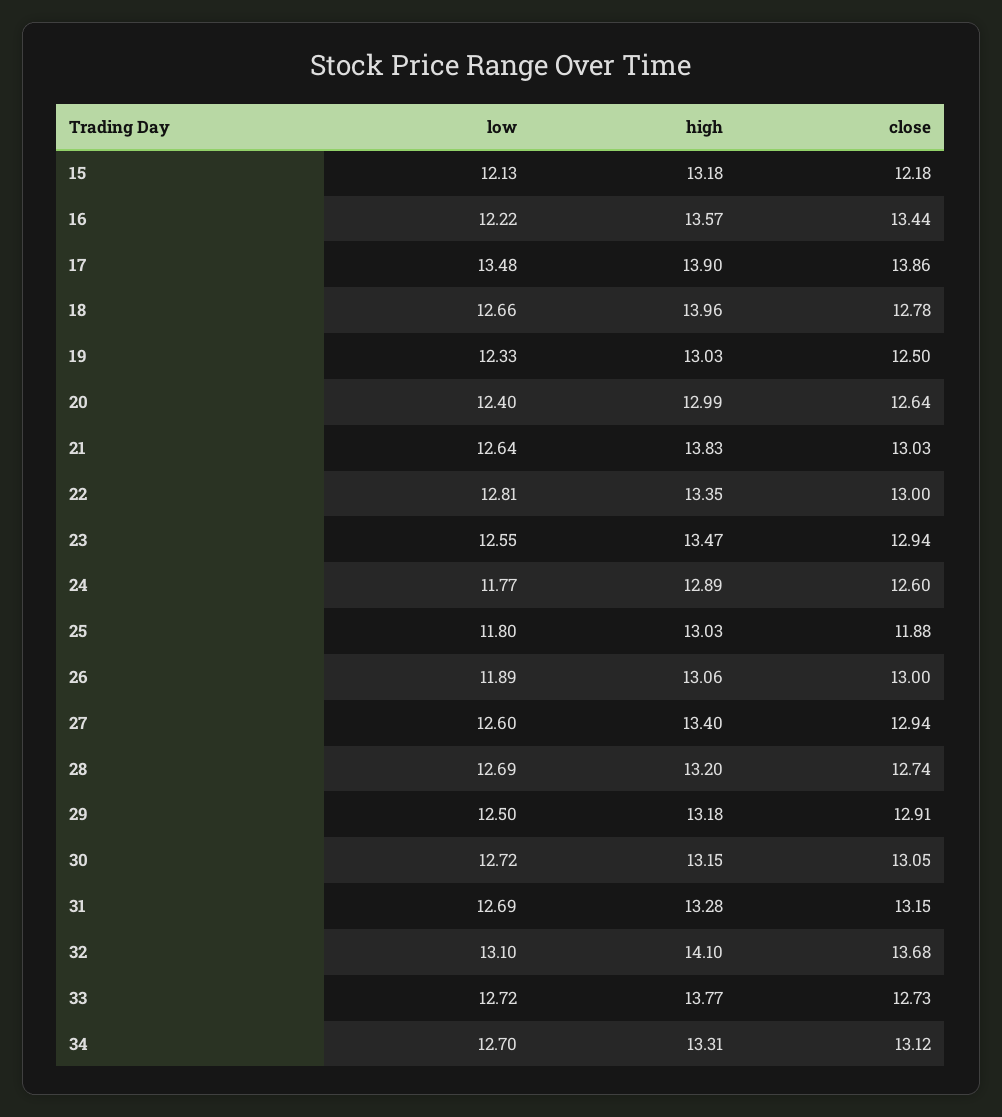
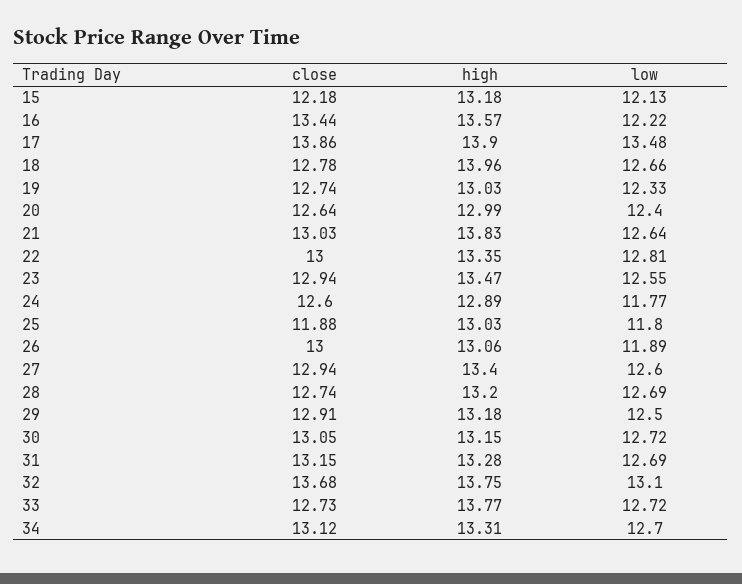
  {
    "low": {
      "15": 12.13,
      "16": 12.22,
      "17": 13.48,
      "18": 12.66,
      "19": 12.33,
      "20": 12.4,
      "21": 12.64,
      "22": 12.81,
      "23": 12.55,
      "24": 11.77,
      "25": 11.8,
      "26": 11.89,
      "27": 12.6,
      "28": 12.69,
      "29": 12.5,
      "30": 12.72,
      "31": 12.69,
      "32": 13.1,
      "33": 12.72,
      "34": 12.7
    },
    "high": {
      "15": 13.18,
      "16": 13.57,
      "17": 13.9,
      "18": 13.96,
      "19": 13.03,
      "20": 12.99,
      "21": 13.83,
      "22": 13.35,
      "23": 13.47,
      "24": 12.89,
      "25": 13.03,
      "26": 13.06,
      "27": 13.4,
      "28": 13.2,
      "29": 13.18,
      "30": 13.15,
      "31": 13.28,
-     "32": 14.1,
+     "32": 13.75,
      "33": 13.77,
      "34": 13.31
    },
    "close": {
      "15": 12.18,
      "16": 13.44,
      "17": 13.86,
      "18": 12.78,
-     "19": 12.5,
+     "19": 12.74,
      "20": 12.64,
      "21": 13.03,
      "22": 13,
      "23": 12.94,
      "24": 12.6,
      "25": 11.88,
      "26": 13,
      "27": 12.94,
      "28": 12.74,
      "29": 12.91,
      "30": 13.05,
      "31": 13.15,
      "32": 13.68,
      "33": 12.73,
      "34": 13.12
    }
  }

